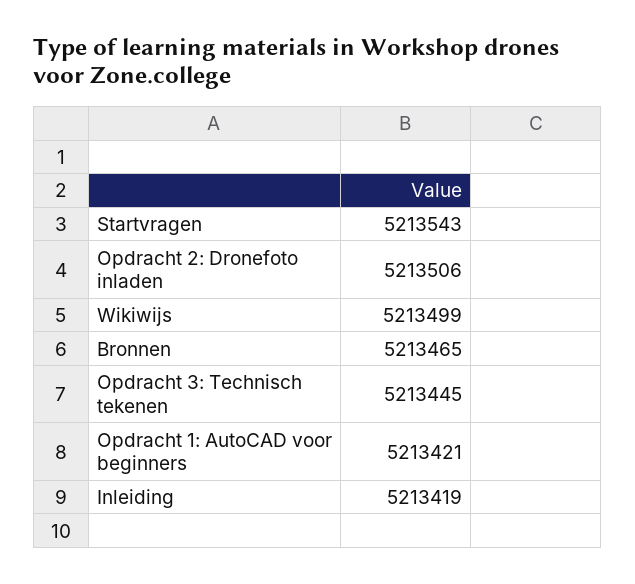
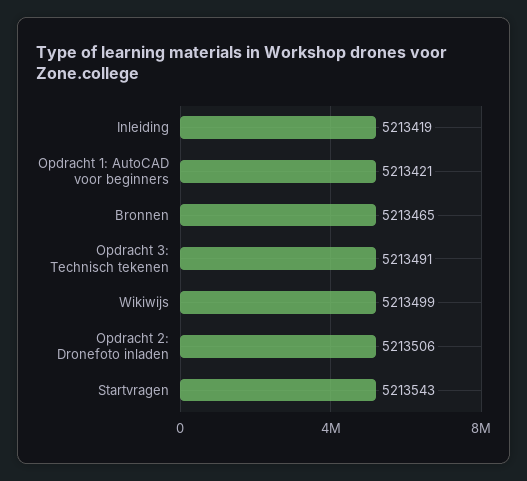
  {
    "Startvragen": 5213543,
    "Opdracht 2: Dronefoto inladen": 5213506,
    "Wikiwijs": 5213499,
    "Bronnen": 5213465,
-   "Opdracht 3: Technisch tekenen": 5213445,
+   "Opdracht 3: Technisch tekenen": 5213491,
    "Opdracht 1: AutoCAD voor beginners": 5213421,
    "Inleiding": 5213419
  }

